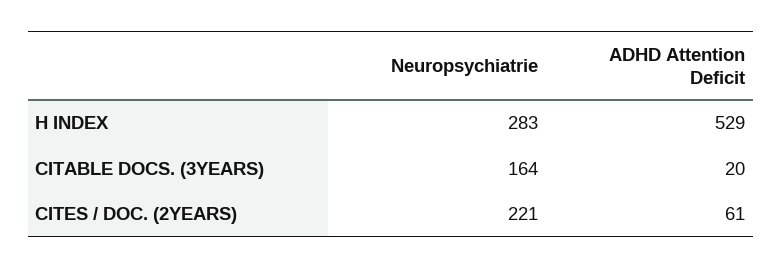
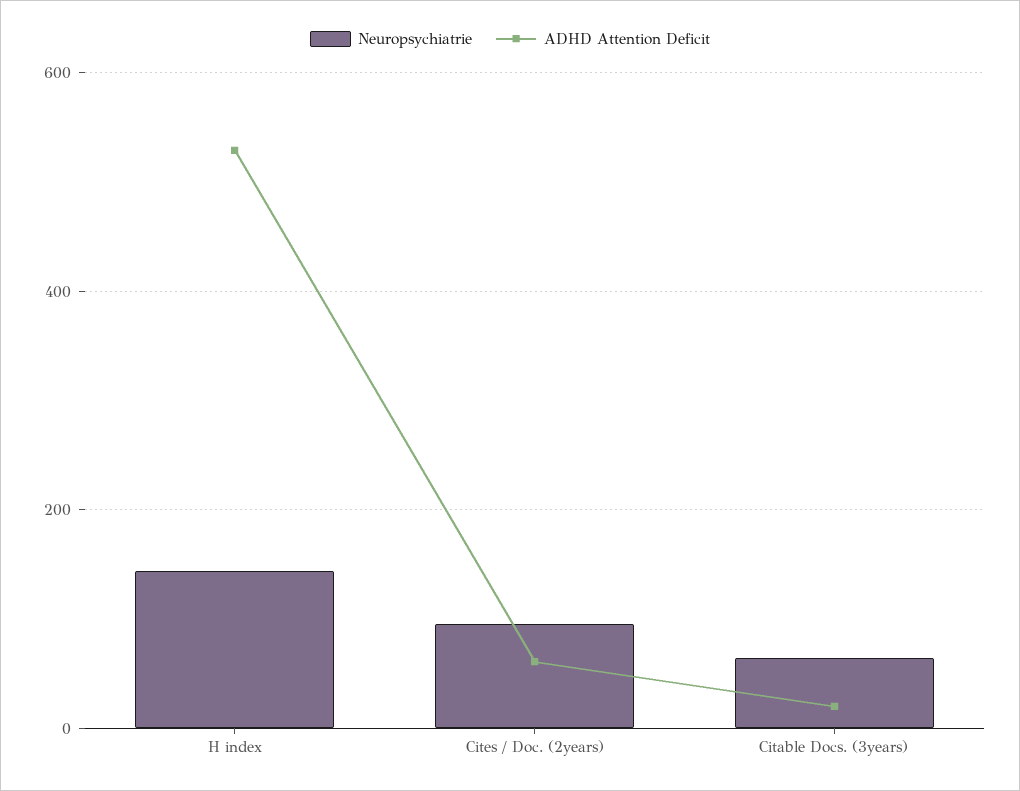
  {
    "Neuropsychiatrie": {
-     "H INDEX": 283,
+     "H INDEX": 140,
-     "CITABLE DOCS. (3YEARS)": 164,
+     "CITABLE DOCS. (3YEARS)": 60,
-     "CITES / DOC. (2YEARS)": 221
+     "CITES / DOC. (2YEARS)": 100
    },
    "ADHD Attention Deficit": {
      "H INDEX": 529,
      "CITABLE DOCS. (3YEARS)": 20,
      "CITES / DOC. (2YEARS)": 61
    }
  }

